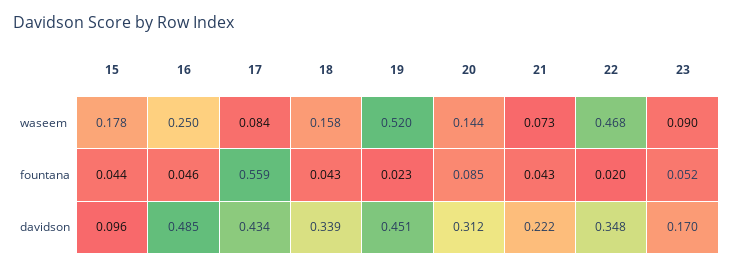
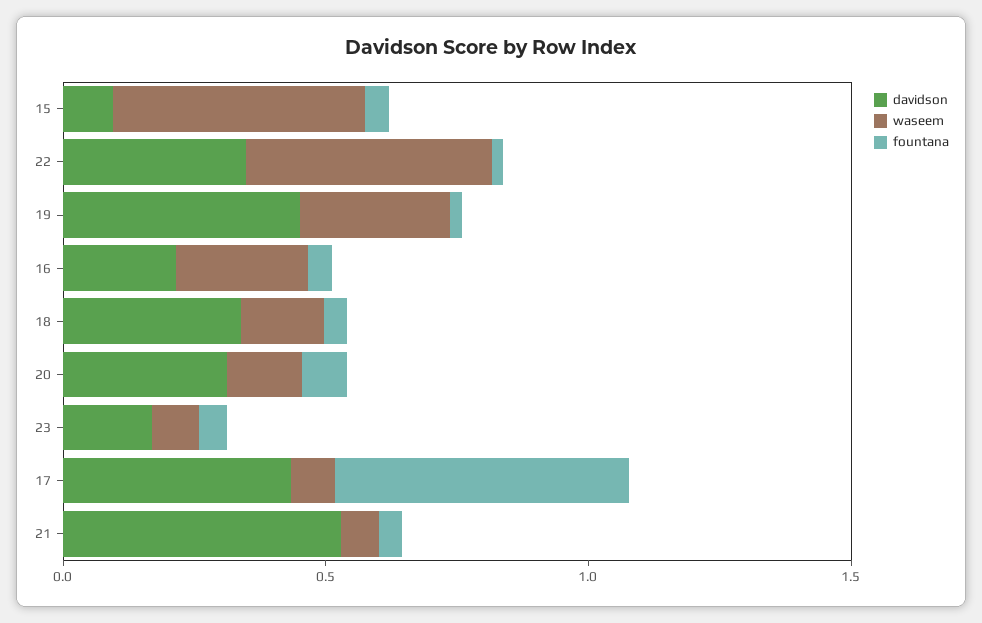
  {
    "waseem": {
-     "15": 0.178,
+     "15": 0.5,
      "16": 0.25,
      "17": 0.084,
      "18": 0.158,
-     "19": 0.52,
+     "19": 0.3,
      "20": 0.144,
      "21": 0.073,
      "22": 0.468,
      "23": 0.09
    },
    "fountana": {
      "15": 0.044,
      "16": 0.046,
      "17": 0.559,
      "18": 0.043,
      "19": 0.023,
      "20": 0.085,
      "21": 0.043,
      "22": 0.02,
      "23": 0.052
    },
    "davidson": {
      "15": 0.096,
-     "16": 0.485,
+     "16": 0.2,
      "17": 0.434,
      "18": 0.339,
      "19": 0.451,
      "20": 0.312,
-     "21": 0.222,
+     "21": 0.5,
      "22": 0.348,
      "23": 0.17
    }
  }

